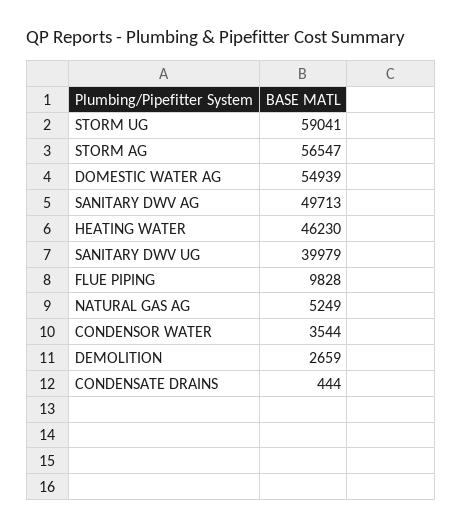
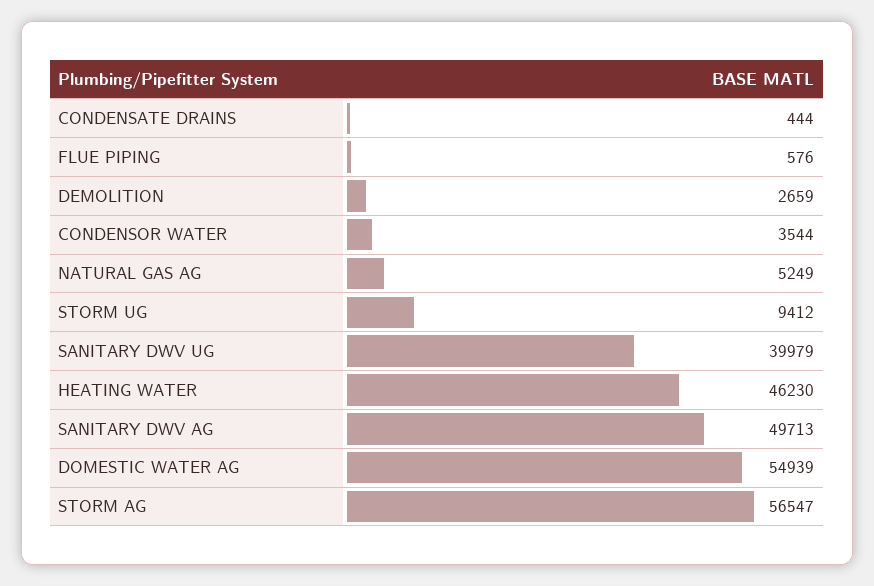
  {
-   "STORM UG": 59041,
+   "STORM UG": 9412,
    "STORM AG": 56547,
    "DOMESTIC WATER AG": 54939,
    "SANITARY DWV AG": 49713,
    "HEATING WATER": 46230,
    "SANITARY DWV UG": 39979,
-   "FLUE PIPING": 9828,
+   "FLUE PIPING": 576,
    "NATURAL GAS AG": 5249,
    "CONDENSOR WATER": 3544,
    "DEMOLITION": 2659,
    "CONDENSATE DRAINS": 444
  }

